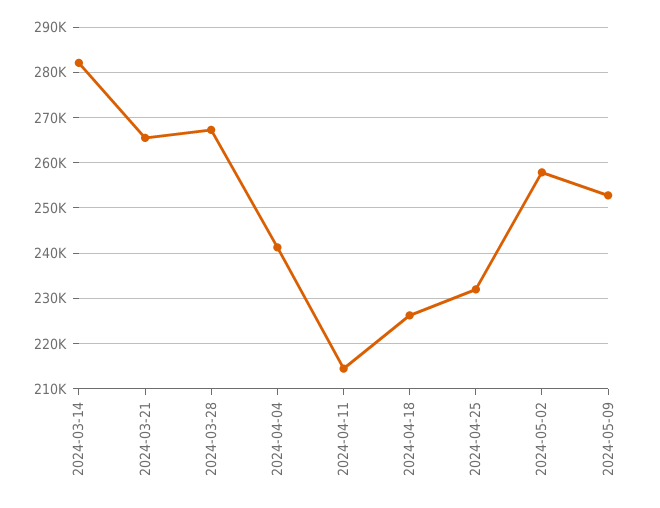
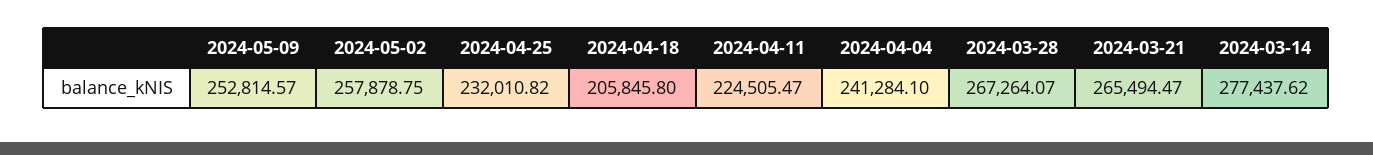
  {
-   "2024-03-14": 282000,
+   "2024-03-14": 277437.62,
    "2024-03-21": 265494.47,
    "2024-03-28": 267264.07,
    "2024-04-04": 241284.1,
-   "2024-04-11": 214000,
+   "2024-04-11": 224505.47,
-   "2024-04-18": 226000,
+   "2024-04-18": 205845.8,
    "2024-04-25": 232010.82,
    "2024-05-02": 257878.75,
    "2024-05-09": 252814.57
  }

